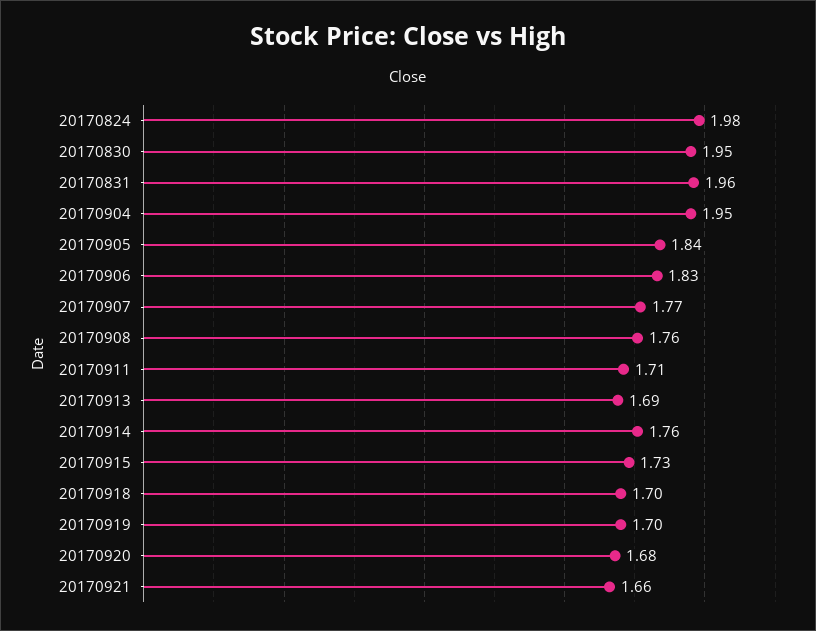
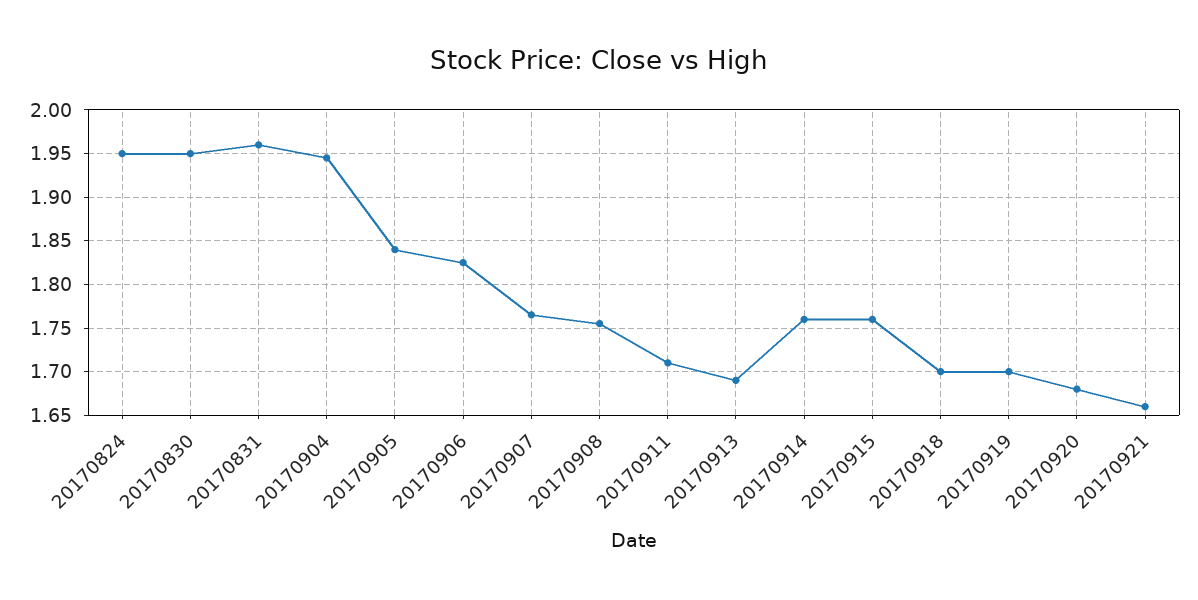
  {
-   "20170824": 1.98,
+   "20170824": 1.95,
    "20170830": 1.95,
    "20170831": 1.96,
    "20170904": 1.95,
    "20170905": 1.84,
    "20170906": 1.83,
    "20170907": 1.77,
    "20170908": 1.76,
    "20170911": 1.71,
    "20170913": 1.69,
    "20170914": 1.76,
-   "20170915": 1.73,
+   "20170915": 1.76,
    "20170918": 1.7,
    "20170919": 1.7,
    "20170920": 1.68,
    "20170921": 1.66
  }

